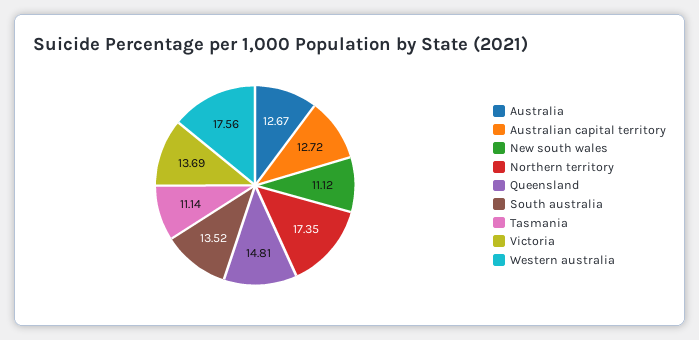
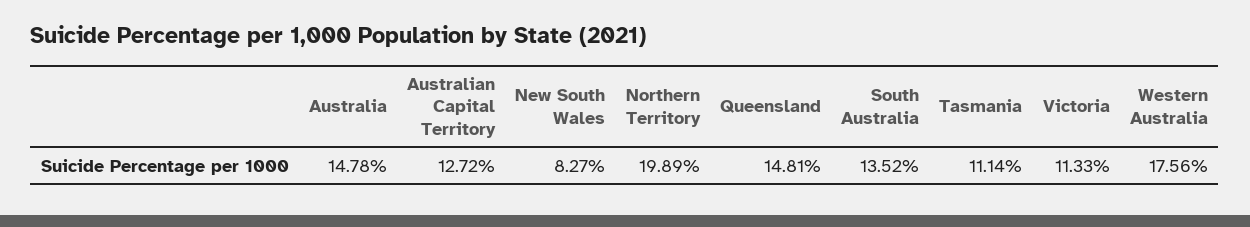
  {
-   "Australia": 12.67,
+   "Australia": 14.78,
    "Australian capital territory": 12.72,
-   "New south wales": 11.12,
+   "New south wales": 8.27,
-   "Northern territory": 17.35,
+   "Northern territory": 19.89,
    "Queensland": 14.81,
    "South australia": 13.52,
    "Tasmania": 11.14,
-   "Victoria": 13.69,
+   "Victoria": 11.33,
    "Western australia": 17.56
  }

